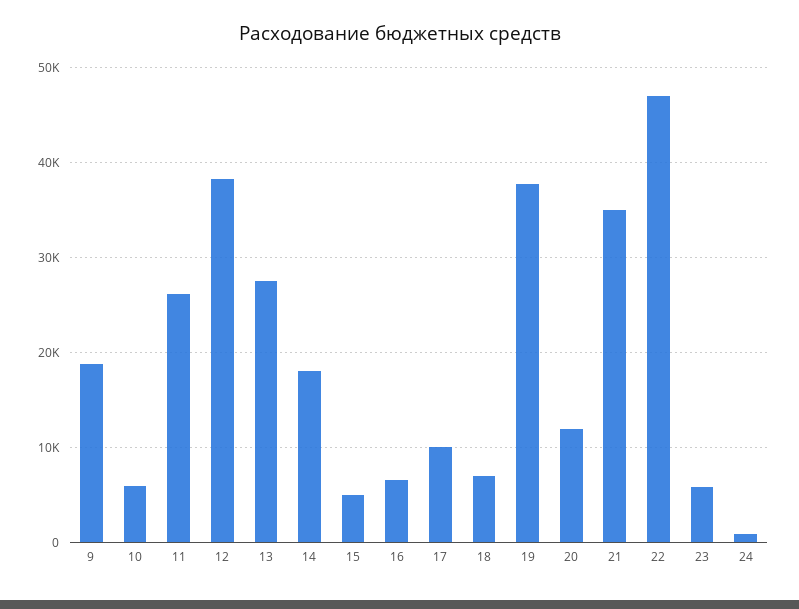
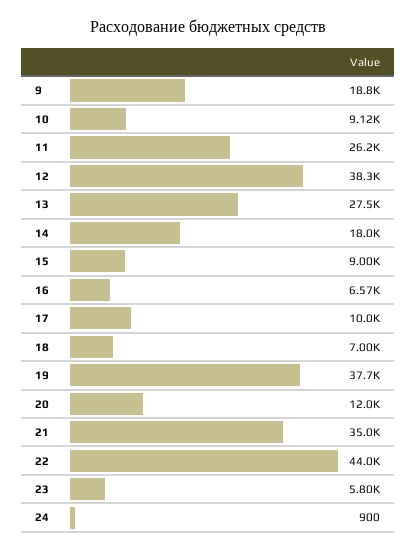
  {
    "9": 18800,
-   "10": 6000,
+   "10": 9120,
    "11": 26200,
    "12": 38300,
    "13": 27500,
    "14": 18000,
-   "15": 5000,
+   "15": 9000,
    "16": 6570,
    "17": 10000,
    "18": 7000,
    "19": 37700,
    "20": 12000,
    "21": 35000,
-   "22": 47000,
+   "22": 44000,
    "23": 5800,
    "24": 900
  }

